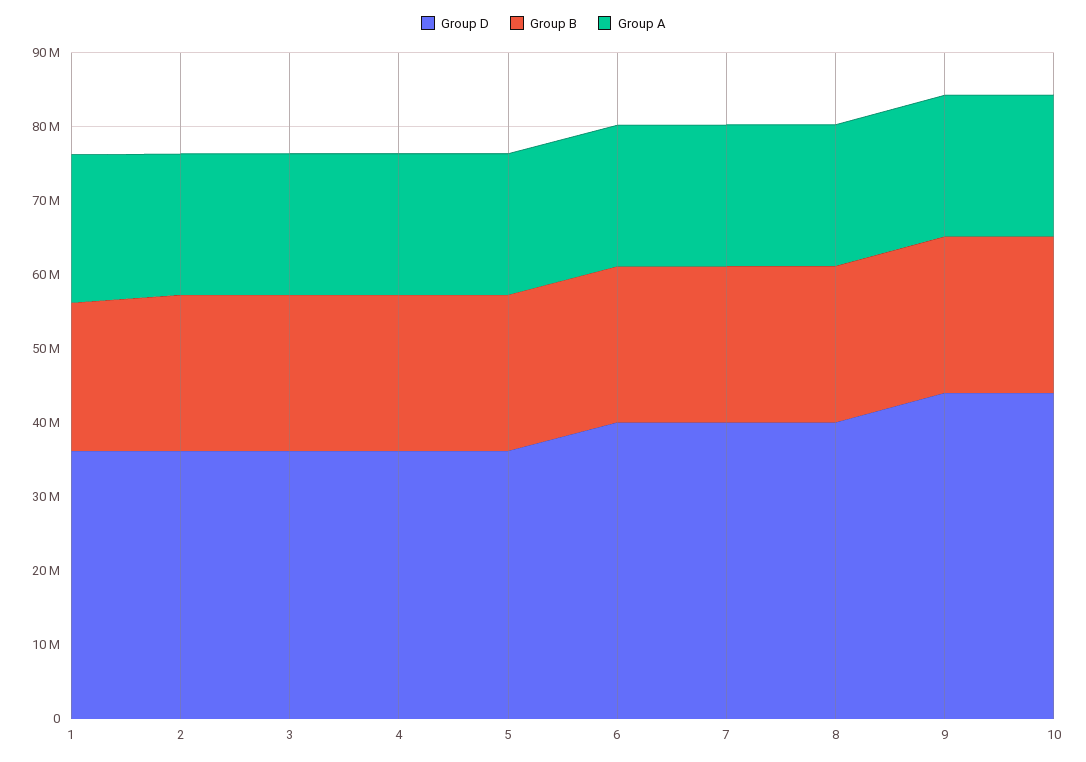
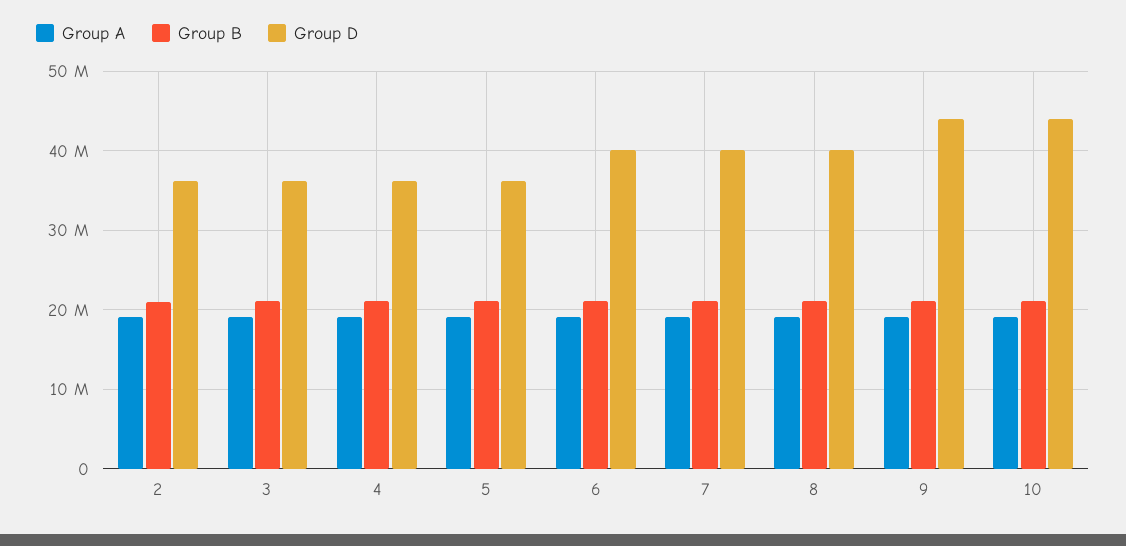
  {
    "Group D": {
-     "1": 36000000,
      "2": 36000000,
      "3": 36000000,
      "4": 36000000,
      "5": 36000000,
      "6": 40000000,
      "7": 40000000,
      "8": 40000000,
      "9": 44000000,
      "10": 44000000
    },
    "Group B": {
-     "1": 20000000,
      "2": 21000000,
      "3": 21000000,
      "4": 21000000,
      "5": 21000000,
      "6": 21000000,
      "7": 21000000,
      "8": 21000000,
      "9": 21000000,
      "10": 21000000
    },
    "Group A": {
-     "1": 20000000,
      "2": 19000000,
      "3": 19000000,
      "4": 19000000,
      "5": 19000000,
      "6": 19000000,
      "7": 19000000,
      "8": 19000000,
      "9": 19000000,
      "10": 19000000
    }
  }

